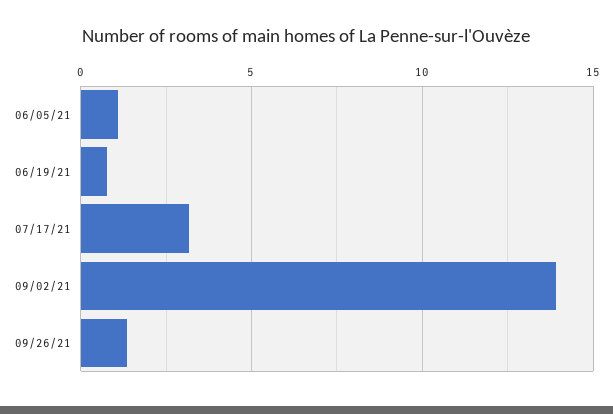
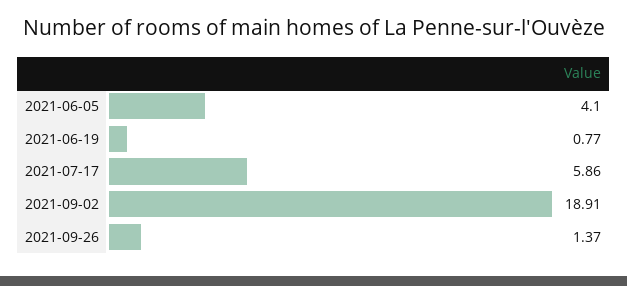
  {
-   "06/05/21": 1,
+   "06/05/21": 4.1,
    "06/19/21": 0.77,
-   "07/17/21": 3,
+   "07/17/21": 5.86,
-   "09/02/21": 14,
+   "09/02/21": 18.91,
    "09/26/21": 1.37
  }

